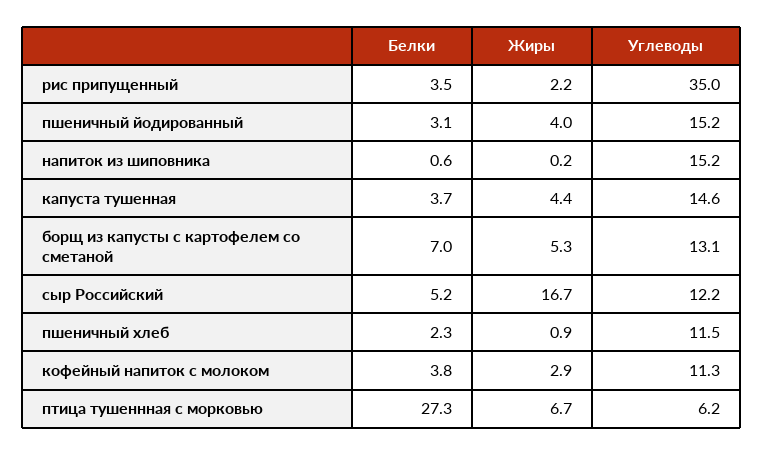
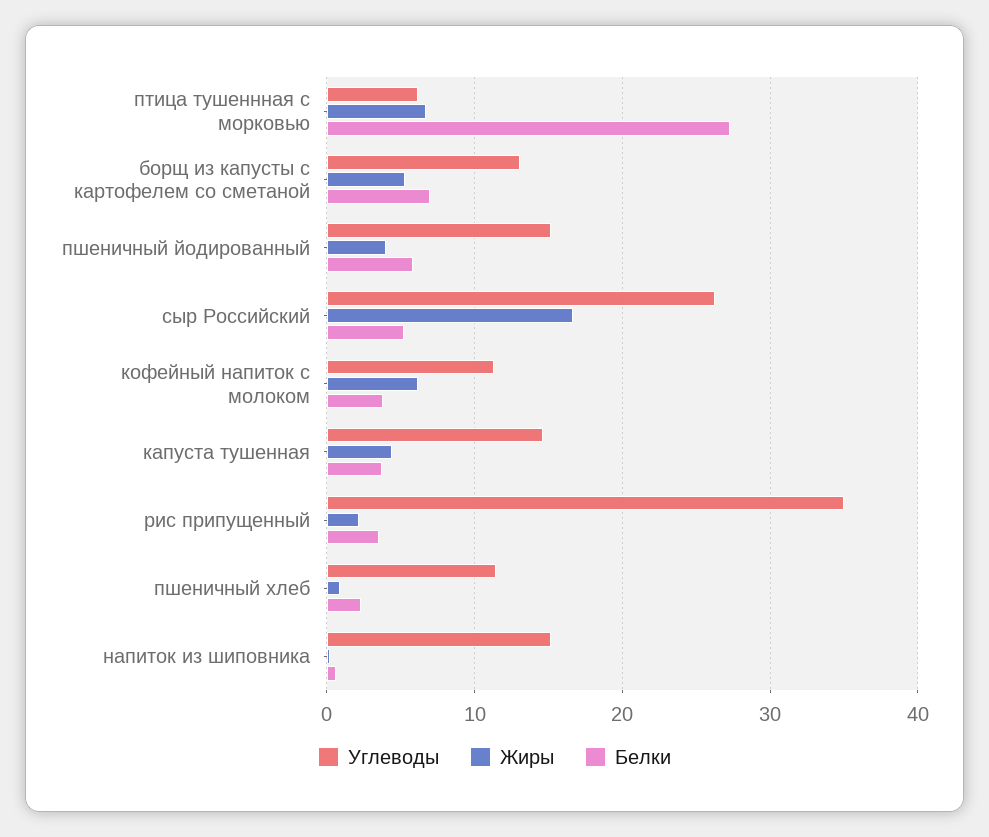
  {
    "Белки": {
      "рис припущенный": 3.5,
-     "пшеничный йодированный": 3.1,
+     "пшеничный йодированный": 6,
      "напиток из шиповника": 0.6,
      "капуста тушенная": 3.7,
      "борщ из капусты с картофелем со сметаной": 7,
      "сыр Российский": 5.2,
      "пшеничный хлеб": 2.3,
      "кофейный напиток с молоком": 3.8,
      "птица тушеннная с морковью": 27.3
    },
    "Жиры": {
      "рис припущенный": 2.2,
      "пшеничный йодированный": 4,
      "напиток из шиповника": 0.2,
      "капуста тушенная": 4.4,
      "борщ из капусты с картофелем со сметаной": 5.3,
      "сыр Российский": 16.7,
      "пшеничный хлеб": 0.9,
-     "кофейный напиток с молоком": 2.9,
+     "кофейный напиток с молоком": 6,
      "птица тушеннная с морковью": 6.7
    },
    "Углеводы": {
      "рис припущенный": 35,
      "пшеничный йодированный": 15.2,
      "напиток из шиповника": 15.2,
      "капуста тушенная": 14.6,
      "борщ из капусты с картофелем со сметаной": 13.1,
-     "сыр Российский": 12.2,
+     "сыр Российский": 26,
      "пшеничный хлеб": 11.5,
      "кофейный напиток с молоком": 11.3,
      "птица тушеннная с морковью": 6.2
    }
  }

